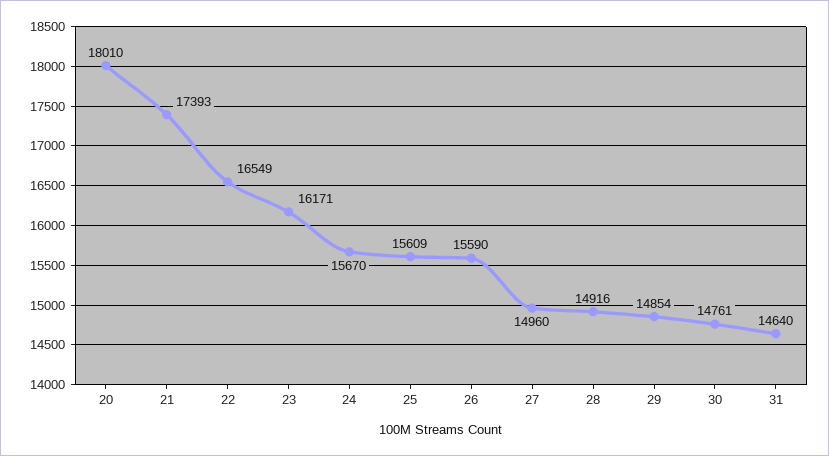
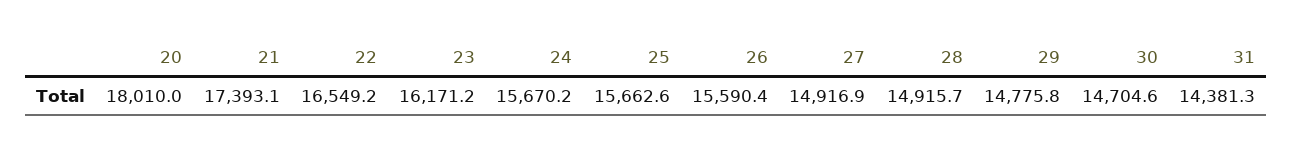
  {
    "20": 18010,
    "21": 17393.1,
    "22": 16549.2,
    "23": 16171.2,
    "24": 15670.2,
-   "25": 15609,
+   "25": 15662.6,
    "26": 15590.4,
-   "27": 14960,
+   "27": 14916.9,
    "28": 14915.7,
-   "29": 14854,
+   "29": 14775.8,
-   "30": 14761,
+   "30": 14704.6,
-   "31": 14640
+   "31": 14381.3
  }

